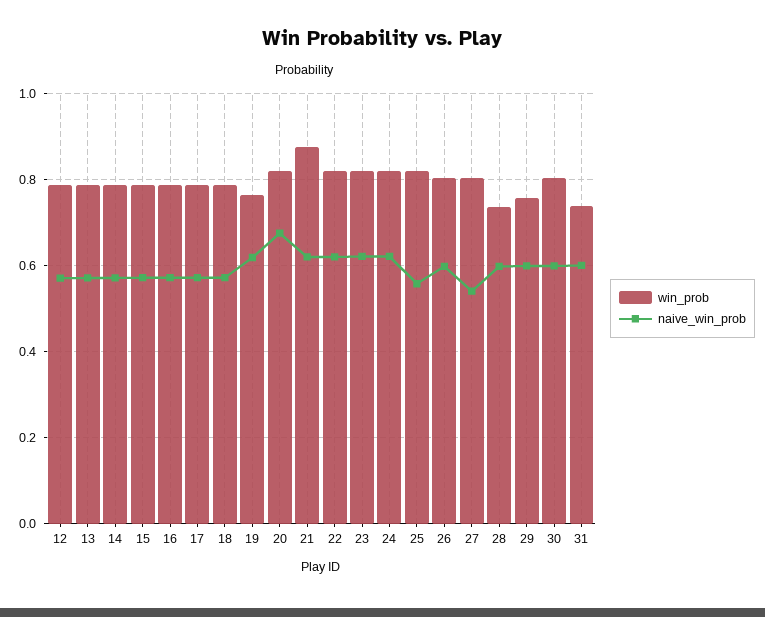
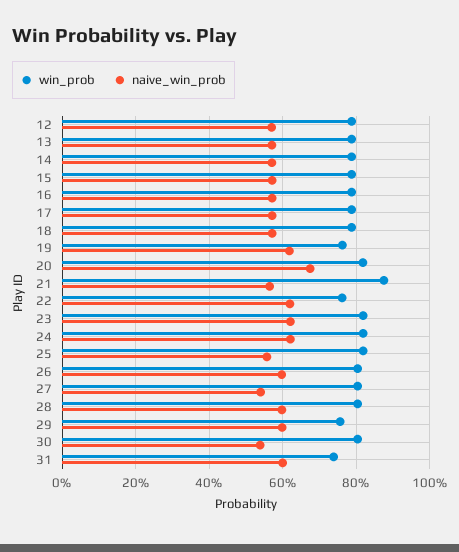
  {
    "win_prob": {
      "12": 0.78,
      "13": 0.78,
      "14": 0.78,
      "15": 0.78,
      "16": 0.78,
      "17": 0.78,
      "18": 0.78,
      "19": 0.76,
      "20": 0.82,
      "21": 0.88,
-     "22": 0.82,
+     "22": 0.76,
      "23": 0.82,
      "24": 0.82,
      "25": 0.82,
      "26": 0.8,
      "27": 0.8,
-     "28": 0.74,
+     "28": 0.8,
      "29": 0.76,
      "30": 0.8,
      "31": 0.74
    },
    "naive_win_prob": {
      "12": 0.58,
      "13": 0.58,
      "14": 0.58,
      "15": 0.58,
      "16": 0.58,
      "17": 0.58,
      "18": 0.58,
      "19": 0.62,
      "20": 0.68,
-     "21": 0.62,
+     "21": 0.56,
      "22": 0.62,
      "23": 0.62,
      "24": 0.62,
      "25": 0.56,
      "26": 0.6,
      "27": 0.54,
      "28": 0.6,
      "29": 0.6,
-     "30": 0.6,
+     "30": 0.54,
      "31": 0.6
    }
  }

